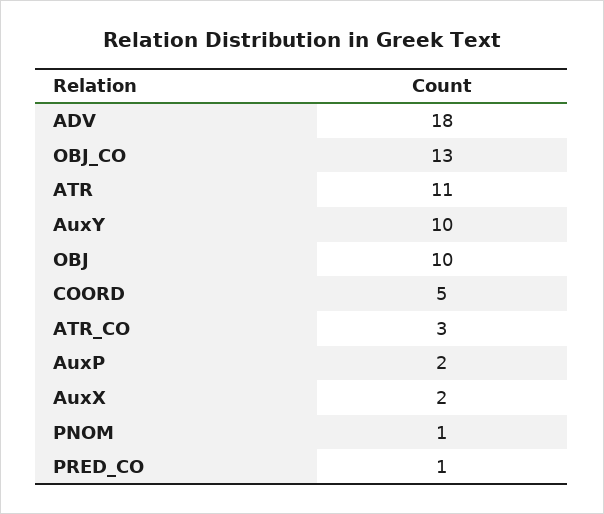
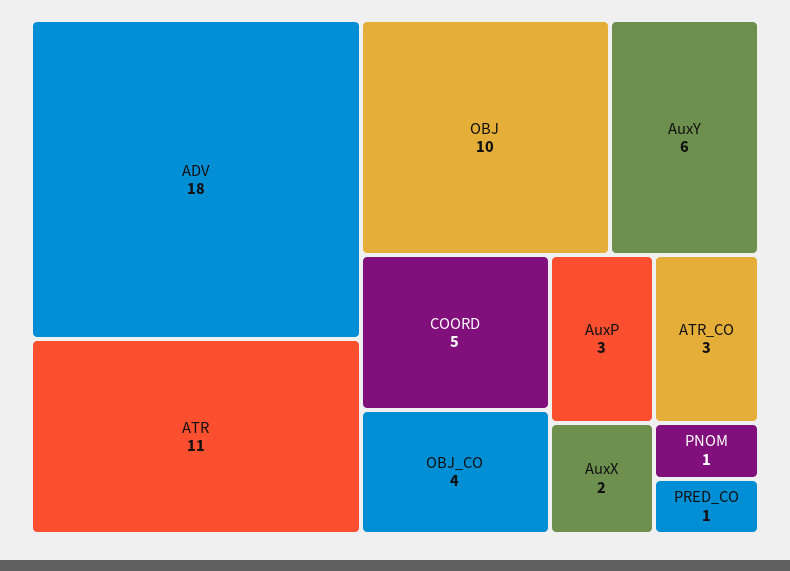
  {
    "ADV": 18,
-   "OBJ_CO": 13,
+   "OBJ_CO": 4,
    "ATR": 11,
-   "AuxY": 10,
+   "AuxY": 6,
    "OBJ": 10,
    "COORD": 5,
    "ATR_CO": 3,
-   "AuxP": 2,
+   "AuxP": 3,
    "AuxX": 2,
    "PNOM": 1,
    "PRED_CO": 1
  }

